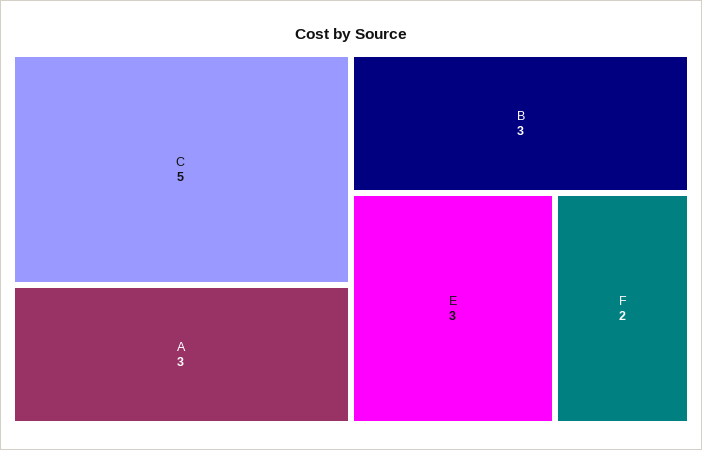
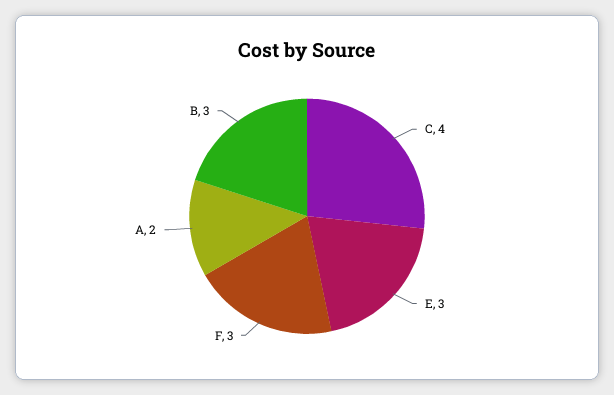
  {
-   "C": 5,
+   "C": 4,
-   "A": 3,
+   "A": 2,
    "B": 3,
    "E": 3,
-   "F": 2
+   "F": 3
  }

